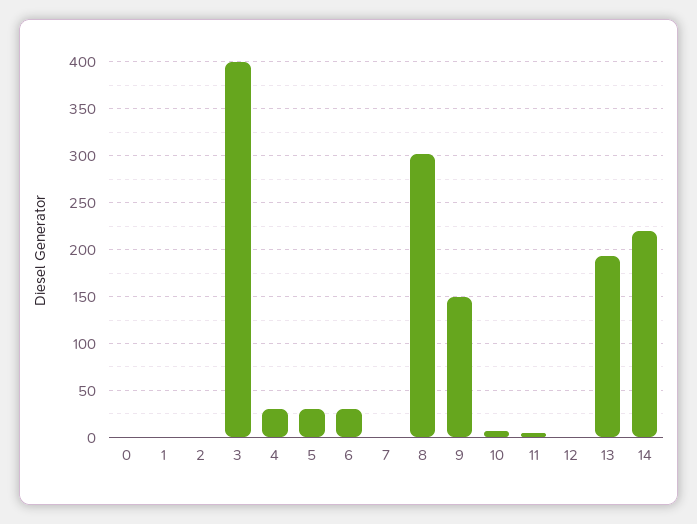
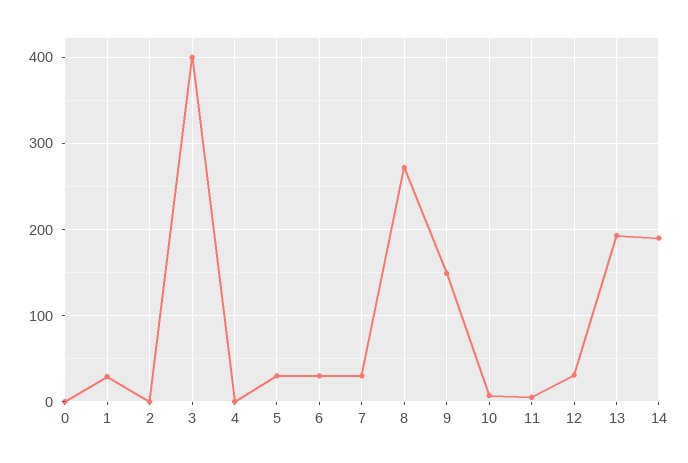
  {
    "0": 0,
-   "1": 0,
+   "1": 30,
    "2": 0,
    "3": 400,
-   "4": 30,
+   "4": 0,
    "5": 30,
    "6": 30,
-   "7": 0,
+   "7": 30,
-   "8": 300,
+   "8": 270,
    "9": 150,
    "10": 10,
    "11": 10,
-   "12": 0,
+   "12": 30,
    "13": 190,
-   "14": 220
+   "14": 190
  }

